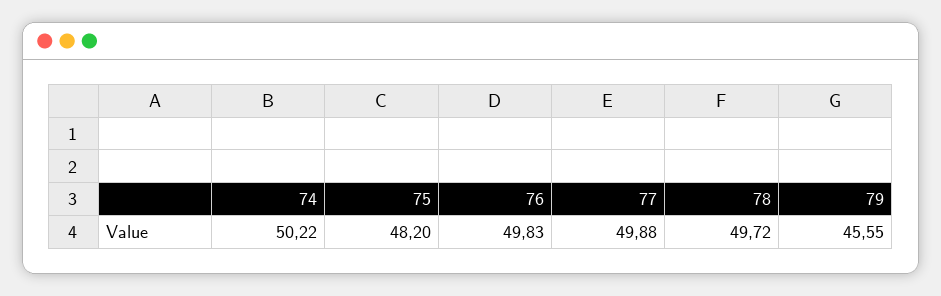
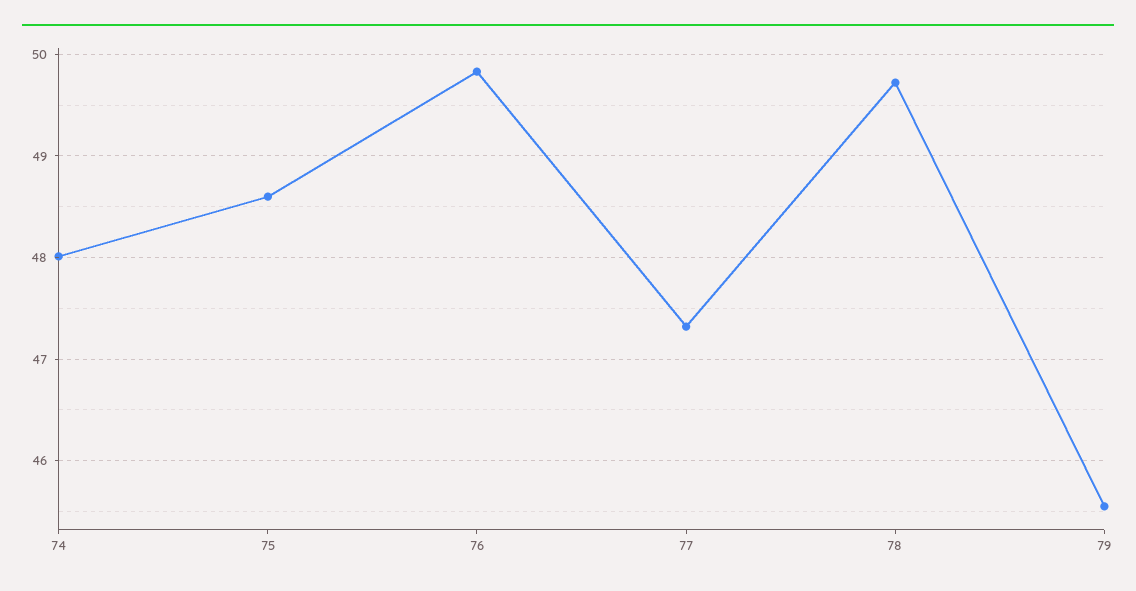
  {
-   "74": 50.22,
+   "74": 48,
-   "75": 48.2,
+   "75": 48.6,
    "76": 49.83,
-   "77": 49.88,
+   "77": 47.3,
    "78": 49.72,
    "79": 45.55
  }

